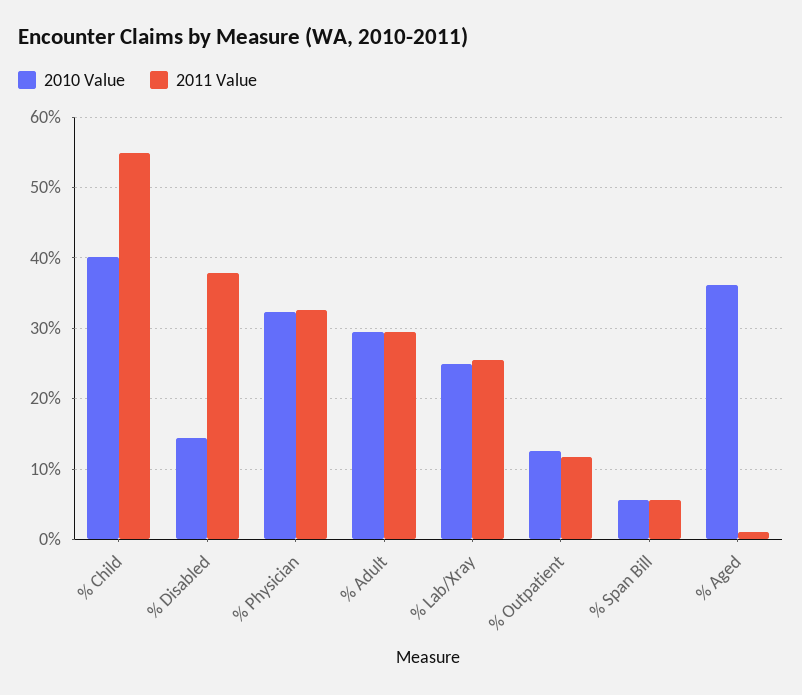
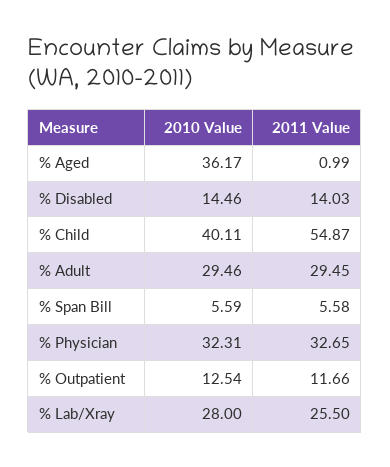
  {
    "2010 Value": {
      "% Child": 40.11,
      "% Disabled": 14.46,
      "% Physician": 32.31,
      "% Adult": 29.46,
-     "% Lab/Xray": 25,
+     "% Lab/Xray": 28,
      "% Outpatient": 12.54,
      "% Span Bill": 5.59,
      "% Aged": 36.17
    },
    "2011 Value": {
      "% Child": 54.87,
-     "% Disabled": 38,
+     "% Disabled": 14.03,
      "% Physician": 32.65,
      "% Adult": 29.45,
      "% Lab/Xray": 25.5,
      "% Outpatient": 11.66,
      "% Span Bill": 5.58,
      "% Aged": 0.99
    }
  }

